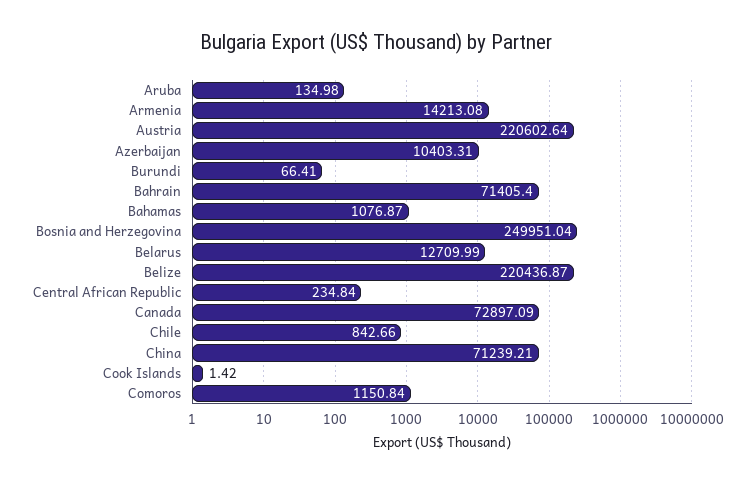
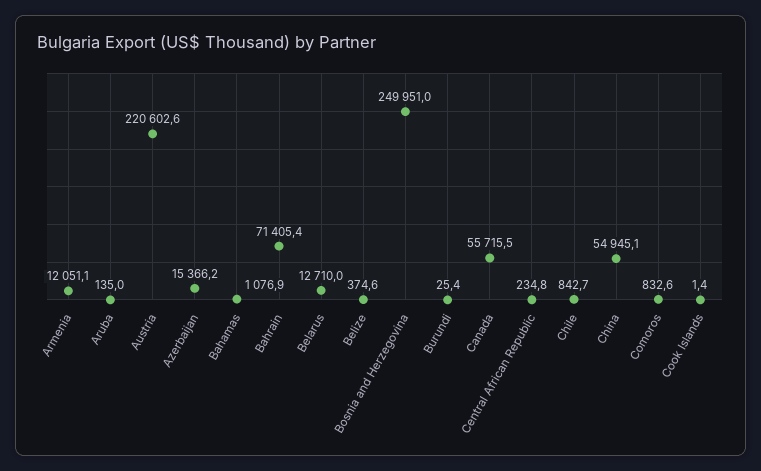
  {
    "Aruba": 134.98,
-   "Armenia": 14213.08,
+   "Armenia": 12051.1,
    "Austria": 220602.64,
-   "Azerbaijan": 10403.31,
+   "Azerbaijan": 15366.2,
-   "Burundi": 66.41,
+   "Burundi": 25.4,
    "Bahrain": 71405.4,
    "Bahamas": 1076.87,
    "Bosnia and Herzegovina": 249951.04,
    "Belarus": 12709.99,
-   "Belize": 220436.87,
+   "Belize": 374.6,
    "Central African Republic": 234.84,
-   "Canada": 72897.09,
+   "Canada": 55715.5,
    "Chile": 842.66,
-   "China": 71239.21,
+   "China": 54945.1,
    "Cook Islands": 1.42,
-   "Comoros": 1150.84
+   "Comoros": 832.6
  }

